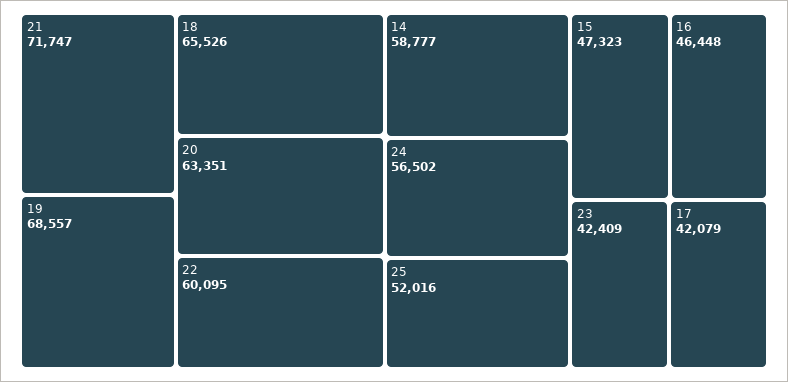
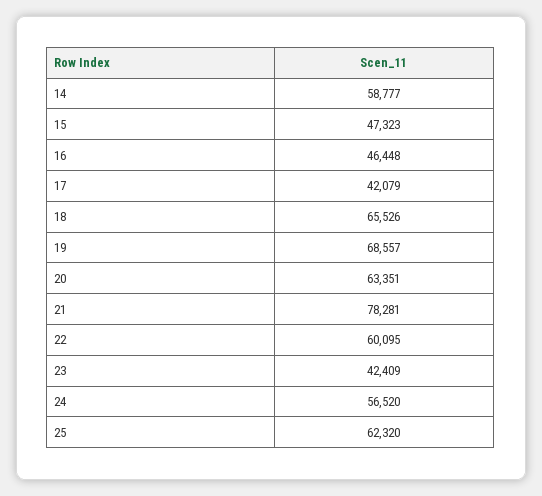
  {
-   "21": 71747,
+   "21": 78281,
    "19": 68557,
    "18": 65526,
    "20": 63351,
    "22": 60095,
    "14": 58777,
-   "24": 56502,
+   "24": 56520,
-   "25": 52016,
+   "25": 62320,
    "15": 47323,
    "16": 46448,
    "23": 42409,
    "17": 42079
  }

